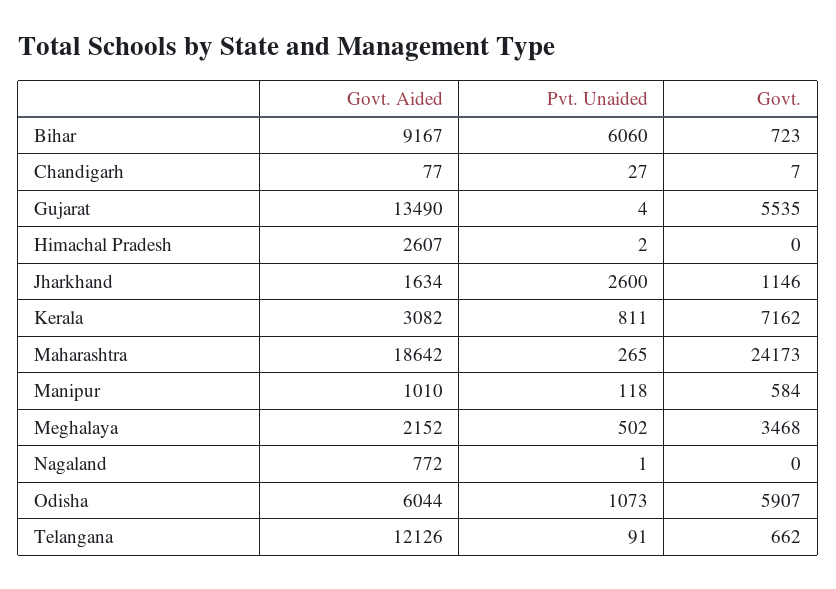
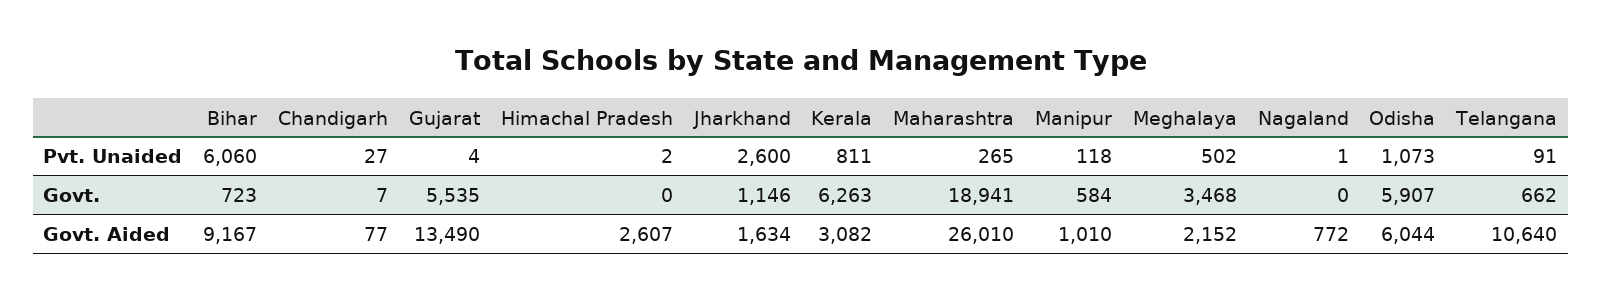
  {
    "Govt. Aided": {
      "Bihar": 9167,
      "Chandigarh": 77,
      "Gujarat": 13490,
      "Himachal Pradesh": 2607,
      "Jharkhand": 1634,
      "Kerala": 3082,
-     "Maharashtra": 18642,
+     "Maharashtra": 26010,
      "Manipur": 1010,
      "Meghalaya": 2152,
      "Nagaland": 772,
      "Odisha": 6044,
-     "Telangana": 12126
+     "Telangana": 10640
    },
    "Pvt. Unaided": {
      "Bihar": 6060,
      "Chandigarh": 27,
      "Gujarat": 4,
      "Himachal Pradesh": 2,
      "Jharkhand": 2600,
      "Kerala": 811,
      "Maharashtra": 265,
      "Manipur": 118,
      "Meghalaya": 502,
      "Nagaland": 1,
      "Odisha": 1073,
      "Telangana": 91
    },
    "Govt.": {
      "Bihar": 723,
      "Chandigarh": 7,
      "Gujarat": 5535,
      "Himachal Pradesh": 0,
      "Jharkhand": 1146,
-     "Kerala": 7162,
+     "Kerala": 6263,
-     "Maharashtra": 24173,
+     "Maharashtra": 18941,
      "Manipur": 584,
      "Meghalaya": 3468,
      "Nagaland": 0,
      "Odisha": 5907,
      "Telangana": 662
    }
  }

